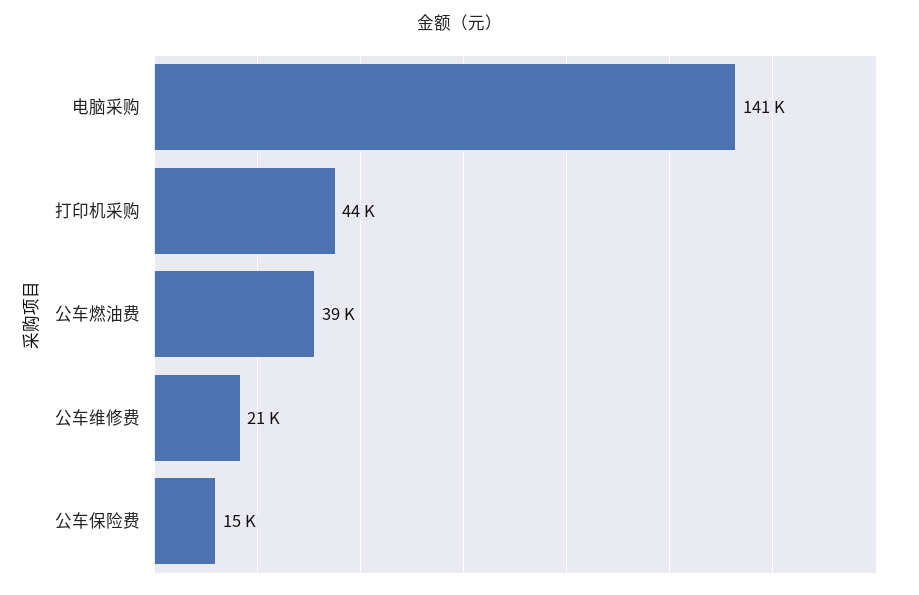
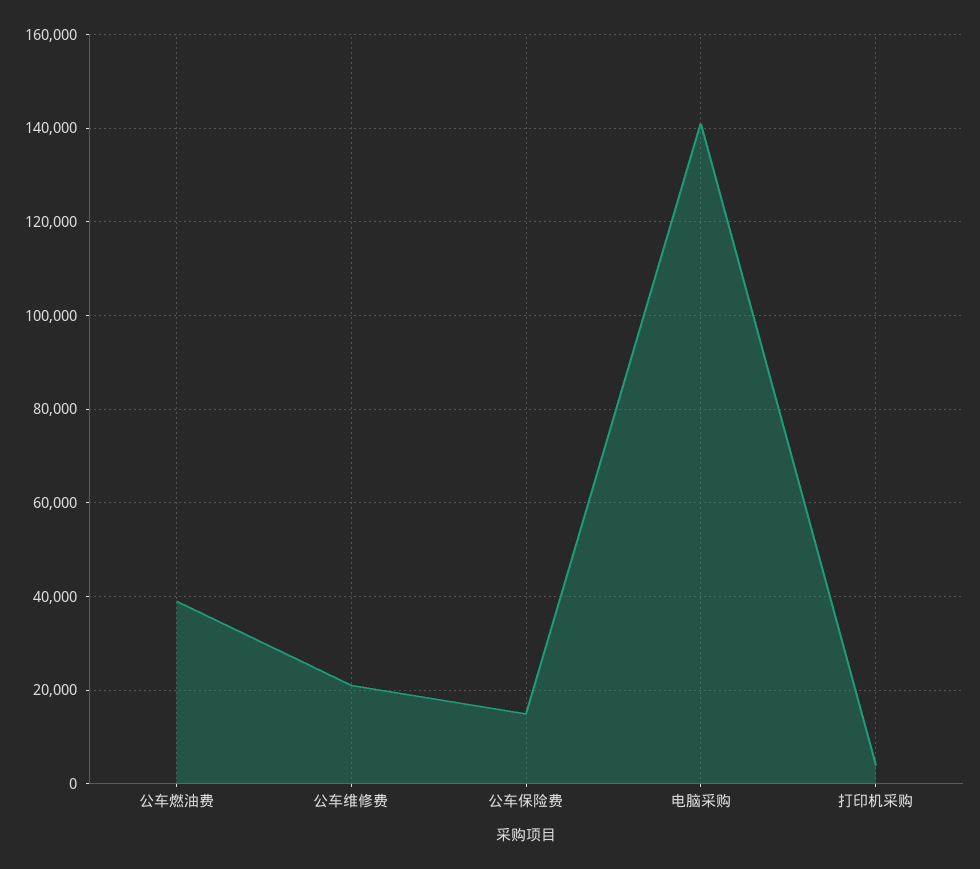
  {
    "电脑采购": 141000,
-   "打印机采购": 44000,
+   "打印机采购": 4000,
    "公车燃油费": 39000,
    "公车维修费": 21000,
    "公车保险费": 15000
  }

